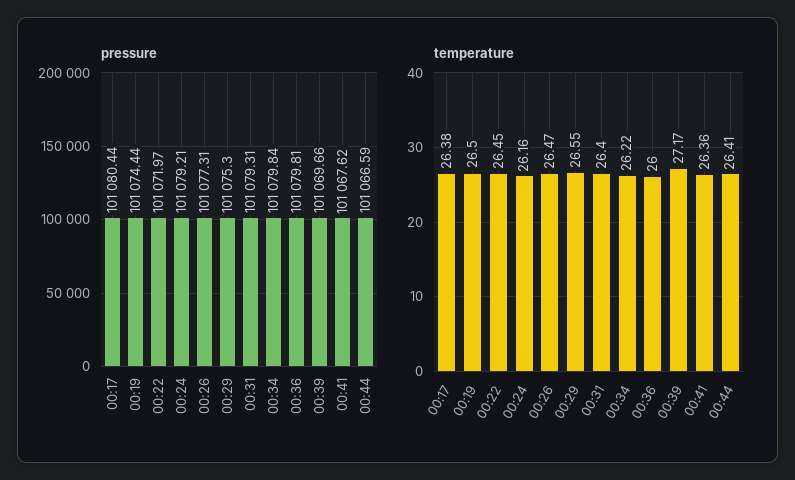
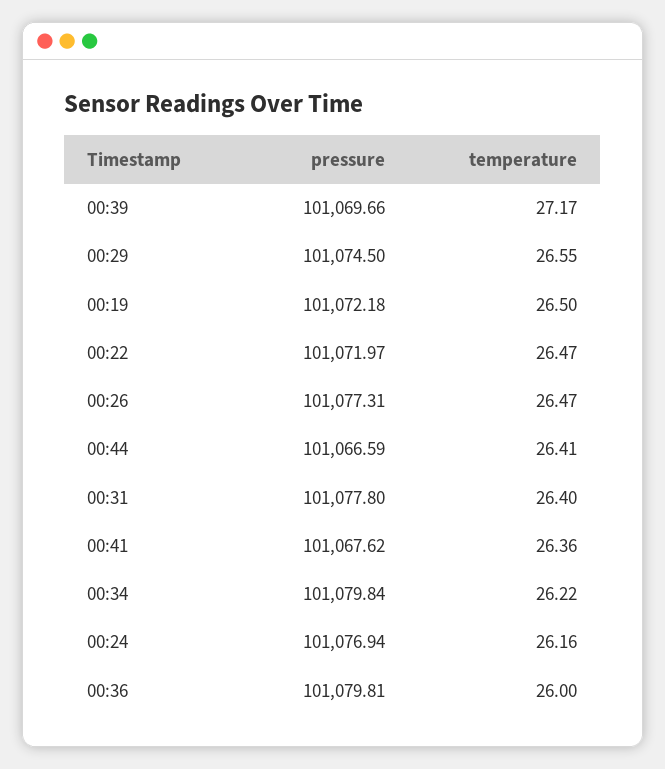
  {
    "pressure": {
-     "00:17": 101080.44,
-     "00:19": 101074.44,
+     "00:19": 101072.18,
      "00:22": 101071.97,
-     "00:24": 101079.21,
+     "00:24": 101076.94,
      "00:26": 101077.31,
-     "00:29": 101075.3,
+     "00:29": 101074.5,
-     "00:31": 101079.31,
+     "00:31": 101077.8,
      "00:34": 101079.84,
      "00:36": 101079.81,
      "00:39": 101069.66,
      "00:41": 101067.62,
      "00:44": 101066.59
    },
    "temperature": {
-     "00:17": 26.38,
      "00:19": 26.5,
-     "00:22": 26.45,
+     "00:22": 26.47,
      "00:24": 26.16,
      "00:26": 26.47,
      "00:29": 26.55,
      "00:31": 26.4,
      "00:34": 26.22,
      "00:36": 26,
      "00:39": 27.17,
      "00:41": 26.36,
      "00:44": 26.41
    }
  }

